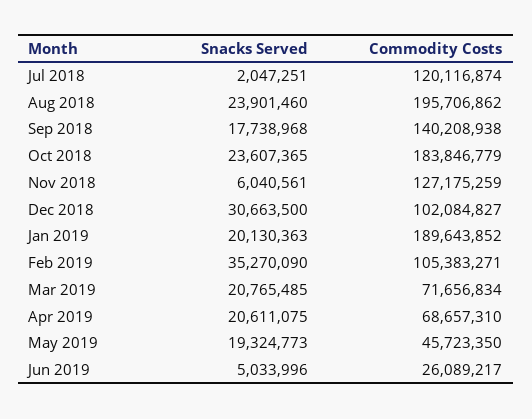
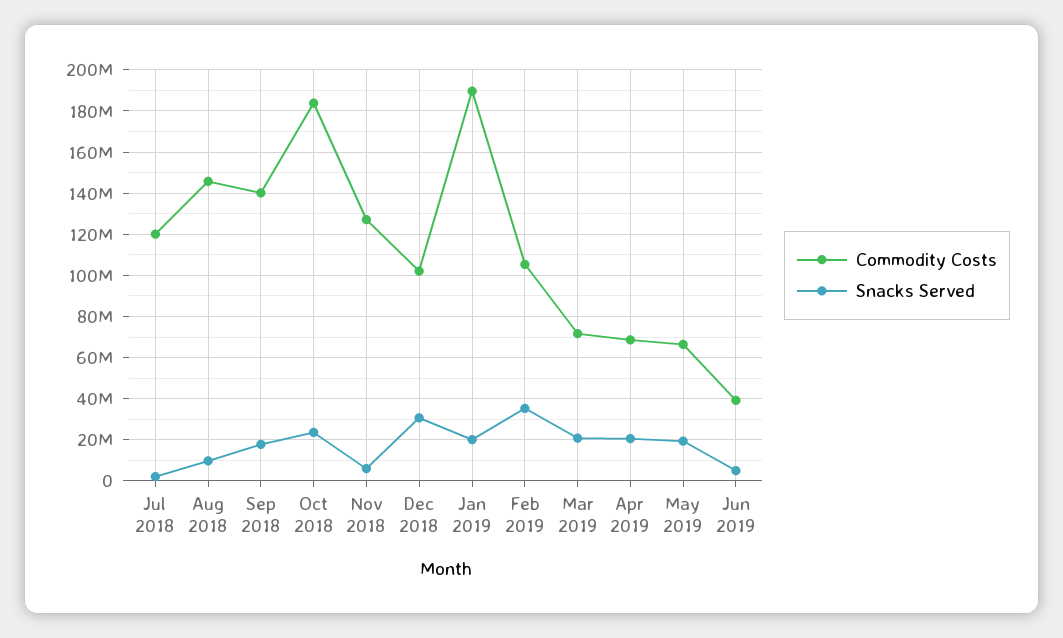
  {
    "Snacks Served": {
      "Jul 2018": 2047251,
-     "Aug 2018": 23901460,
+     "Aug 2018": 10000000,
      "Sep 2018": 17738968,
      "Oct 2018": 23607365,
      "Nov 2018": 6040561,
      "Dec 2018": 30663500,
      "Jan 2019": 20130363,
      "Feb 2019": 35270090,
      "Mar 2019": 20765485,
      "Apr 2019": 20611075,
      "May 2019": 19324773,
      "Jun 2019": 5033996
    },
    "Commodity Costs": {
      "Jul 2018": 120116874,
-     "Aug 2018": 195706862,
+     "Aug 2018": 145000000,
      "Sep 2018": 140208938,
      "Oct 2018": 183846779,
      "Nov 2018": 127175259,
      "Dec 2018": 102084827,
      "Jan 2019": 189643852,
      "Feb 2019": 105383271,
      "Mar 2019": 71656834,
      "Apr 2019": 68657310,
-     "May 2019": 45723350,
+     "May 2019": 65000000,
-     "Jun 2019": 26089217
+     "Jun 2019": 40000000
    }
  }

